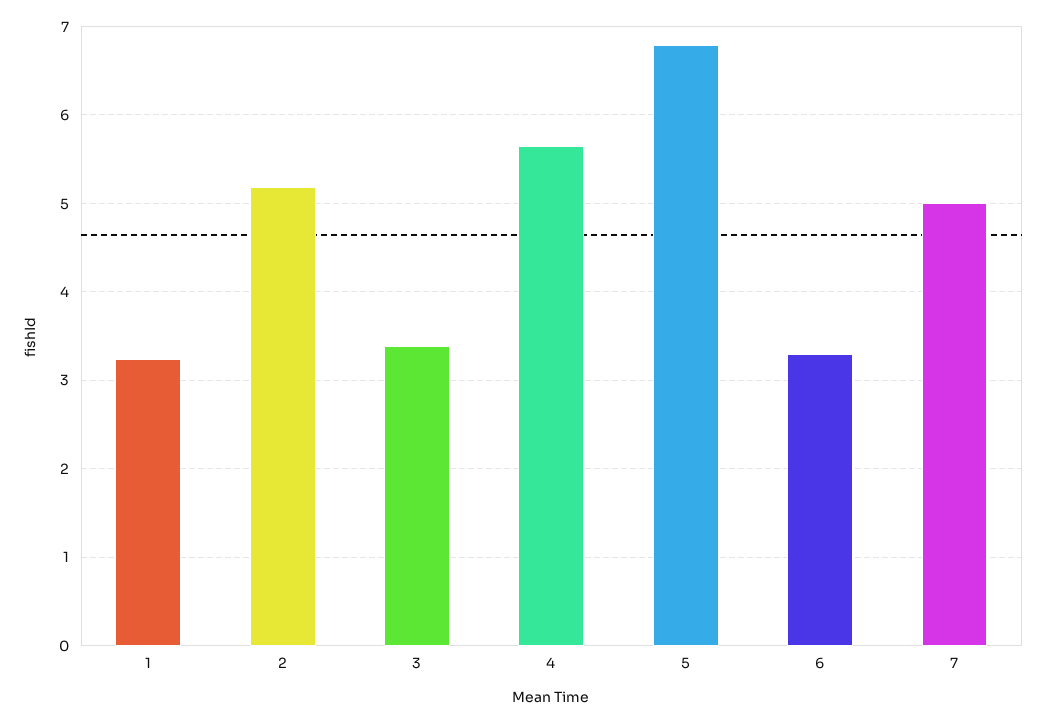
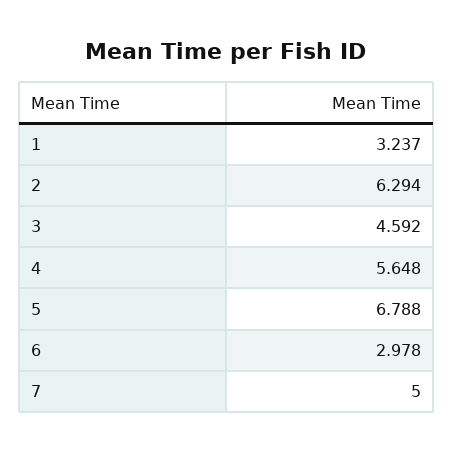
  {
    "1": 3.237,
-   "2": 5.2,
+   "2": 6.294,
-   "3": 3.4,
+   "3": 4.592,
    "4": 5.648,
    "5": 6.788,
-   "6": 3.3,
+   "6": 2.978,
    "7": 5
  }

